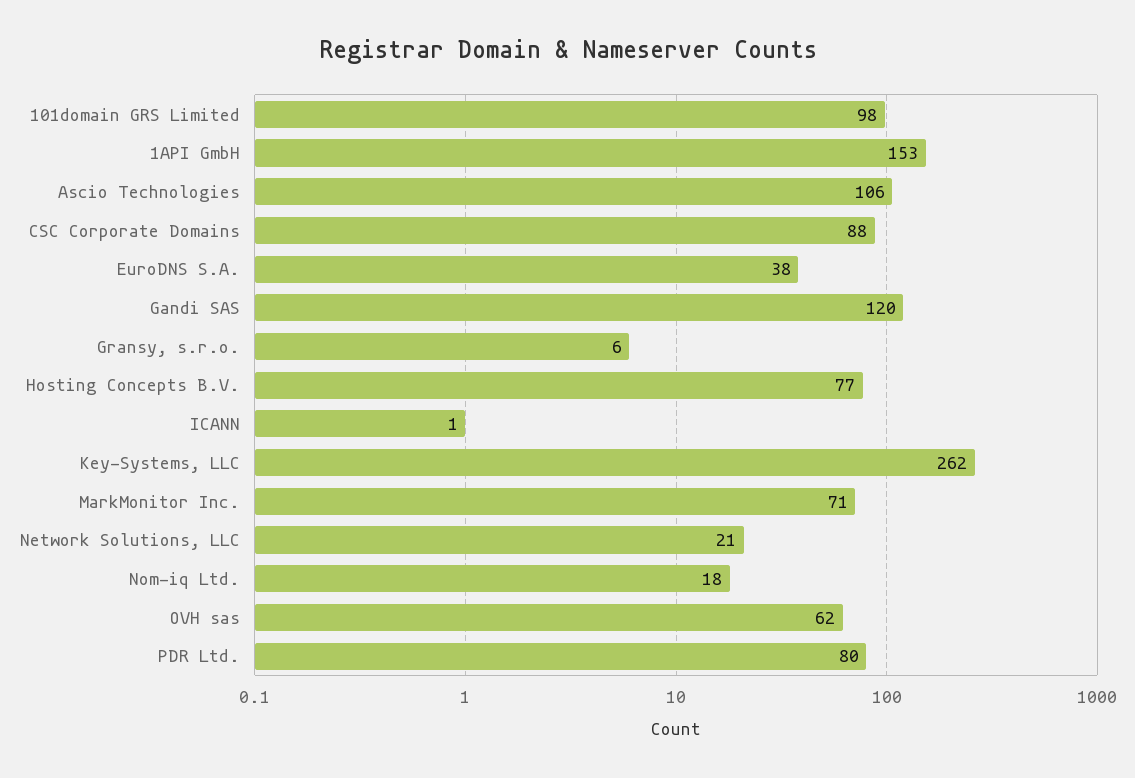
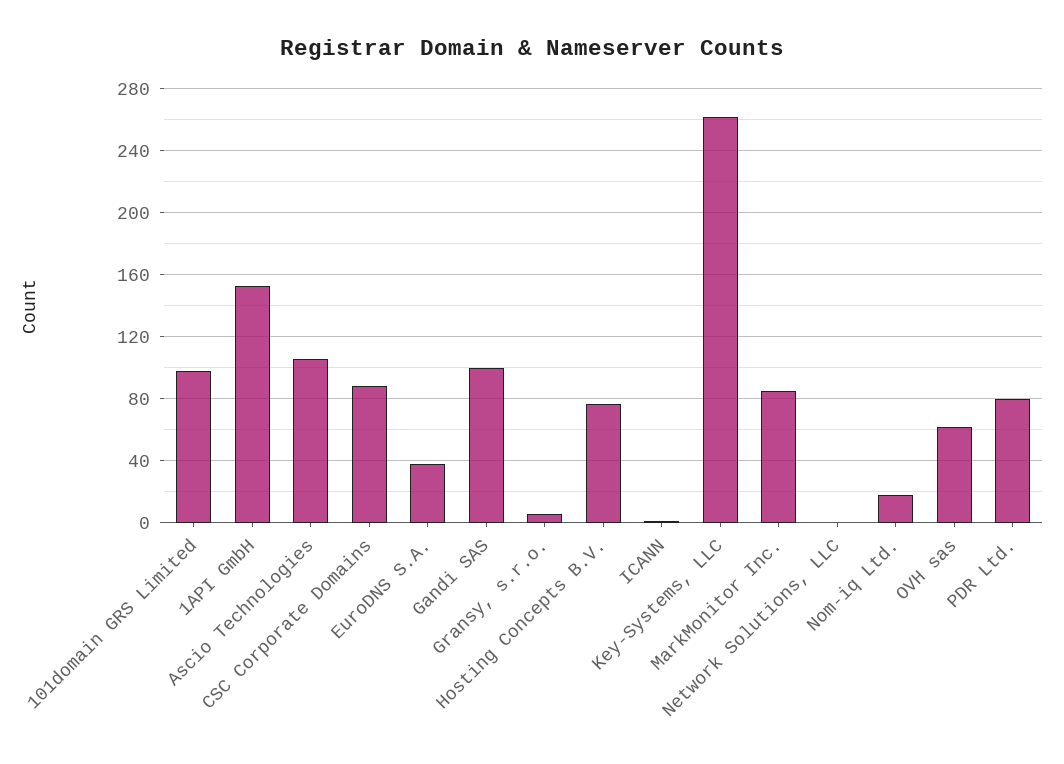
  {
    "101domain GRS Limited": 98,
    "1API GmbH": 153,
    "Ascio Technologies": 106,
    "CSC Corporate Domains": 88,
    "EuroDNS S.A.": 38,
-   "Gandi SAS": 120,
+   "Gandi SAS": 100,
    "Gransy, s.r.o.": 6,
    "Hosting Concepts B.V.": 77,
    "ICANN": 1,
    "Key-Systems, LLC": 262,
-   "MarkMonitor Inc.": 71,
+   "MarkMonitor Inc.": 85,
-   "Network Solutions, LLC": 21,
+   "Network Solutions, LLC": 0,
    "Nom-iq Ltd.": 18,
    "OVH sas": 62,
    "PDR Ltd.": 80
  }

